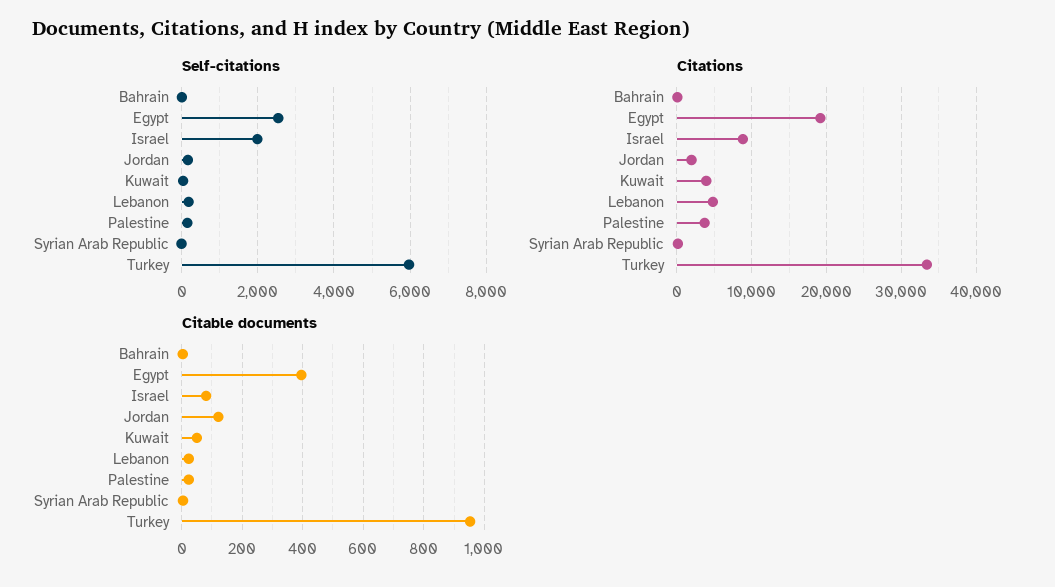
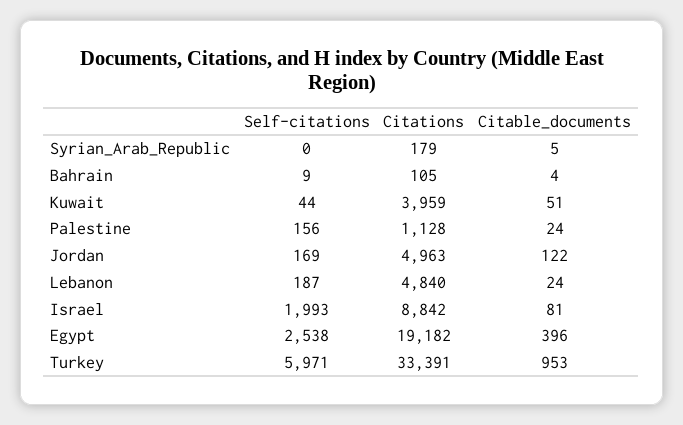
  {
    "Self-citations": {
      "Bahrain": 9,
      "Egypt": 2538,
      "Israel": 1993,
      "Jordan": 169,
      "Kuwait": 44,
      "Lebanon": 187,
      "Palestine": 156,
      "Syrian Arab Republic": 0,
      "Turkey": 5971
    },
    "Citations": {
      "Bahrain": 105,
      "Egypt": 19182,
      "Israel": 8842,
-     "Jordan": 2000,
+     "Jordan": 4963,
      "Kuwait": 3959,
      "Lebanon": 4840,
-     "Palestine": 4000,
+     "Palestine": 1128,
      "Syrian Arab Republic": 179,
      "Turkey": 33391
    },
    "Citable documents": {
      "Bahrain": 4,
      "Egypt": 396,
      "Israel": 81,
      "Jordan": 122,
      "Kuwait": 51,
      "Lebanon": 24,
      "Palestine": 24,
      "Syrian Arab Republic": 5,
      "Turkey": 953
    }
  }

